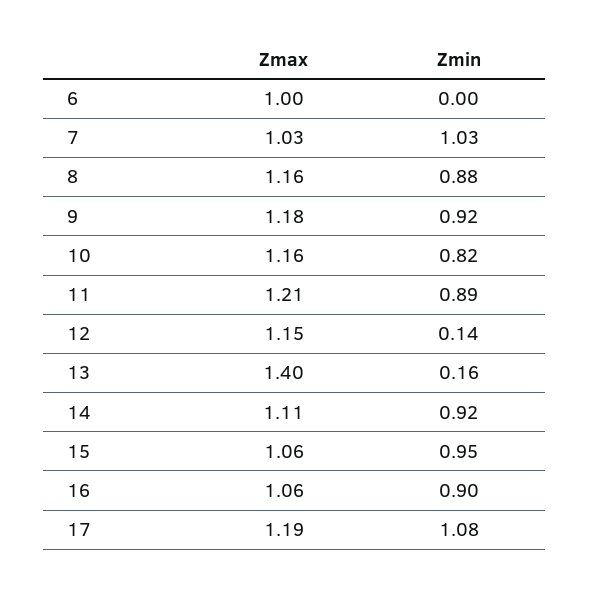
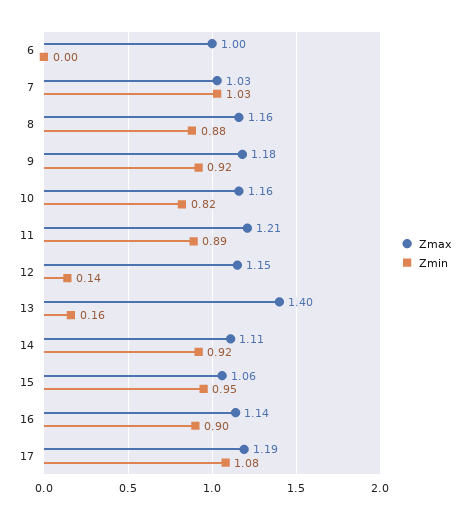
  {
    "Zmax": {
      "6": 1,
      "7": 1.03,
      "8": 1.16,
      "9": 1.18,
      "10": 1.16,
      "11": 1.21,
      "12": 1.15,
      "13": 1.4,
      "14": 1.11,
      "15": 1.06,
-     "16": 1.06,
+     "16": 1.14,
      "17": 1.19
    },
    "Zmin": {
      "6": 0,
      "7": 1.03,
      "8": 0.88,
      "9": 0.92,
      "10": 0.82,
      "11": 0.89,
      "12": 0.14,
      "13": 0.16,
      "14": 0.92,
      "15": 0.95,
      "16": 0.9,
      "17": 1.08
    }
  }

